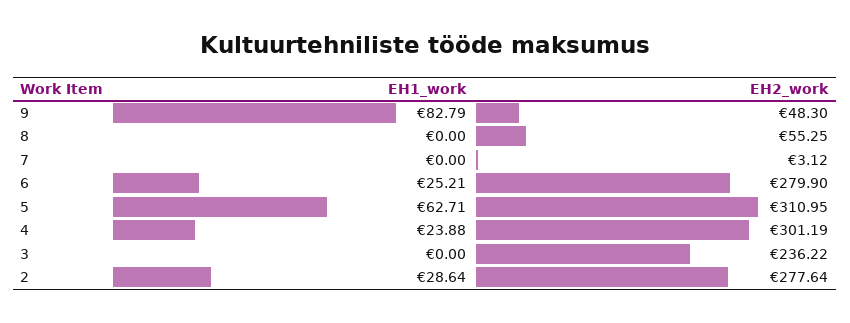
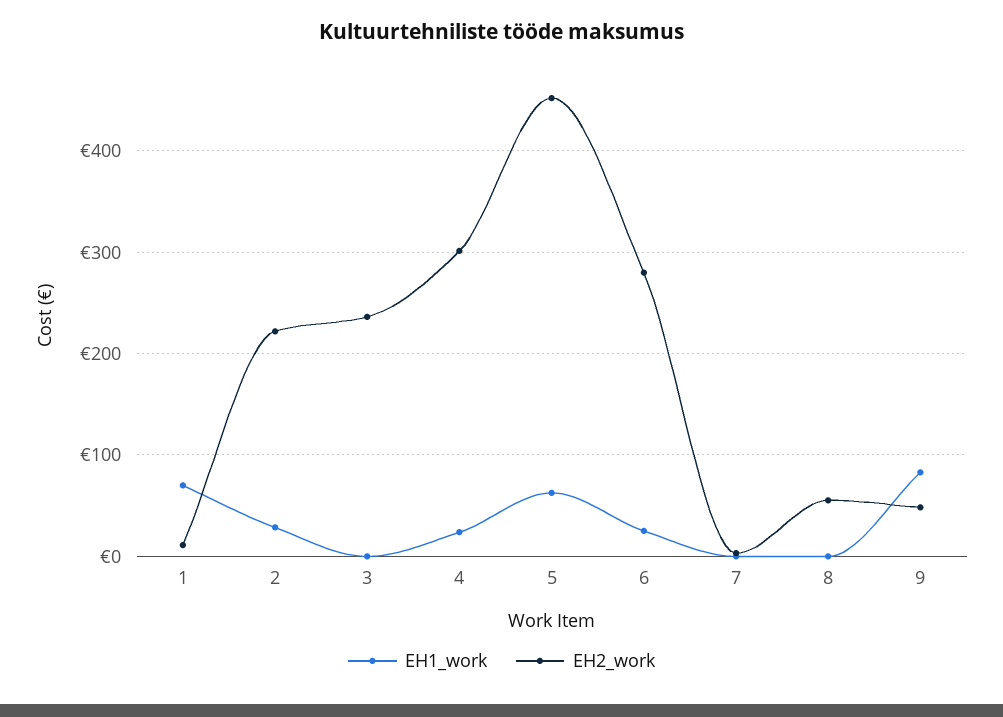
  {
    "EH1_work": {
      "9": 82.79,
      "8": 0,
      "7": 0,
      "6": 25.21,
      "5": 62.71,
      "4": 23.88,
      "3": 0,
-     "2": 28.64
+     "2": 28.64,
+     "1": 70
    },
    "EH2_work": {
      "9": 48.3,
      "8": 55.25,
      "7": 3.12,
      "6": 279.9,
-     "5": 310.95,
+     "5": 450,
      "4": 301.19,
      "3": 236.22,
-     "2": 277.64
+     "2": 220,
+     "1": 10
    }
  }

